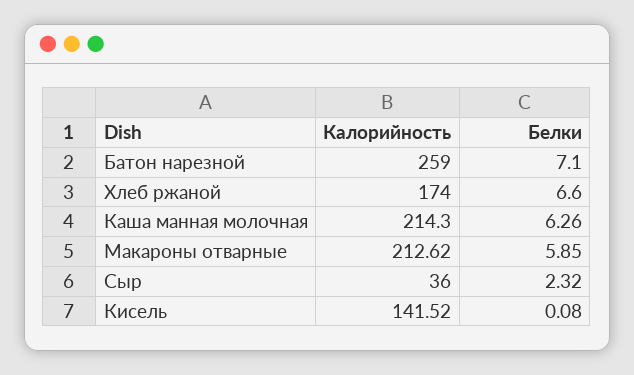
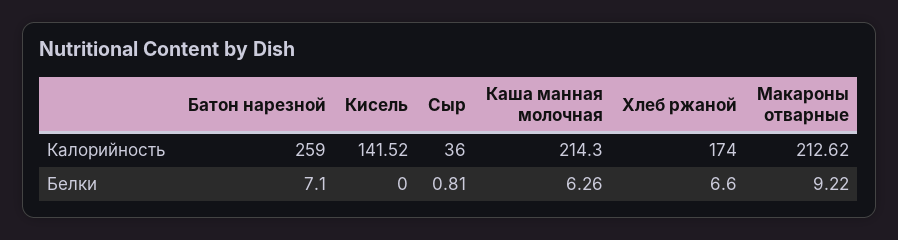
  {
    "Калорийность": {
      "Батон нарезной": 259,
      "Хлеб ржаной": 174,
      "Каша манная молочная": 214.3,
      "Макароны отварные": 212.62,
      "Сыр": 36,
      "Кисель": 141.52
    },
    "Белки": {
      "Батон нарезной": 7.1,
      "Хлеб ржаной": 6.6,
      "Каша манная молочная": 6.26,
-     "Макароны отварные": 5.85,
+     "Макароны отварные": 9.22,
-     "Сыр": 2.32,
+     "Сыр": 0.81,
-     "Кисель": 0.08
+     "Кисель": 0
    }
  }

